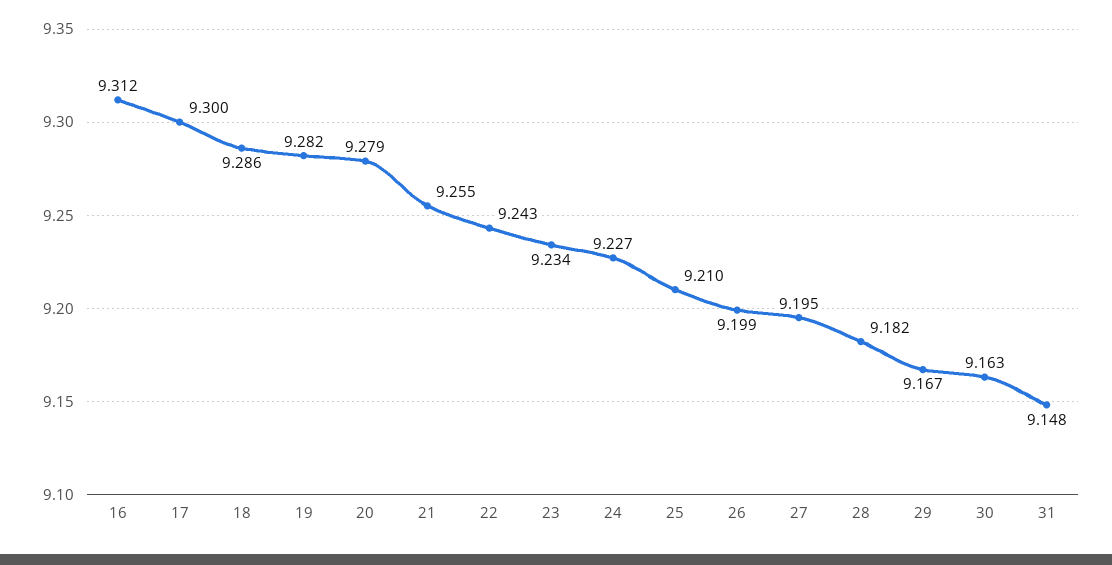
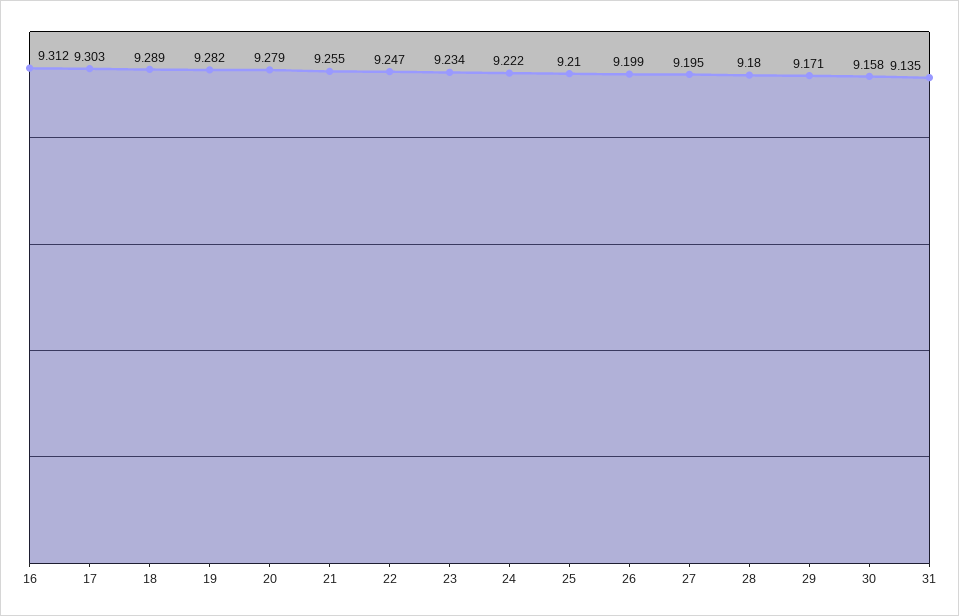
  {
    "16": 9.312,
-   "17": 9.3,
+   "17": 9.303,
-   "18": 9.286,
+   "18": 9.289,
    "19": 9.282,
    "20": 9.279,
    "21": 9.255,
-   "22": 9.243,
+   "22": 9.247,
    "23": 9.234,
-   "24": 9.227,
+   "24": 9.222,
    "25": 9.21,
    "26": 9.199,
    "27": 9.195,
-   "28": 9.182,
+   "28": 9.18,
-   "29": 9.167,
+   "29": 9.171,
-   "30": 9.163,
+   "30": 9.158,
-   "31": 9.148
+   "31": 9.135
  }

